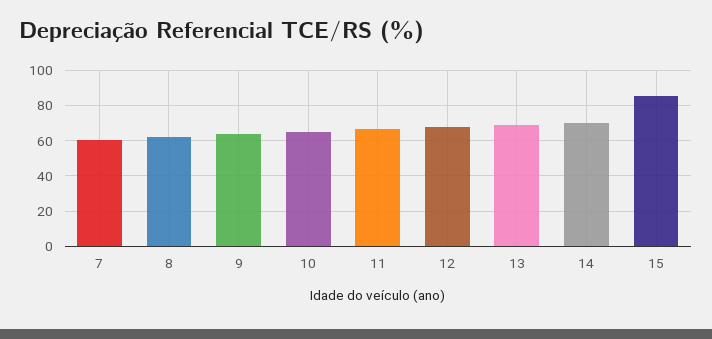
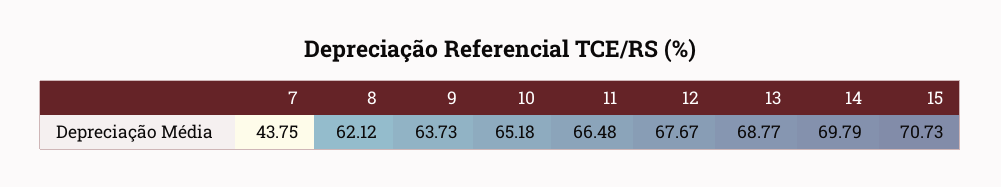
  {
-   "7": 60,
+   "7": 43.75,
    "8": 62.12,
    "9": 63.73,
    "10": 65.18,
    "11": 66.48,
    "12": 67.67,
    "13": 68.77,
    "14": 69.79,
-   "15": 85
+   "15": 70.73
  }

